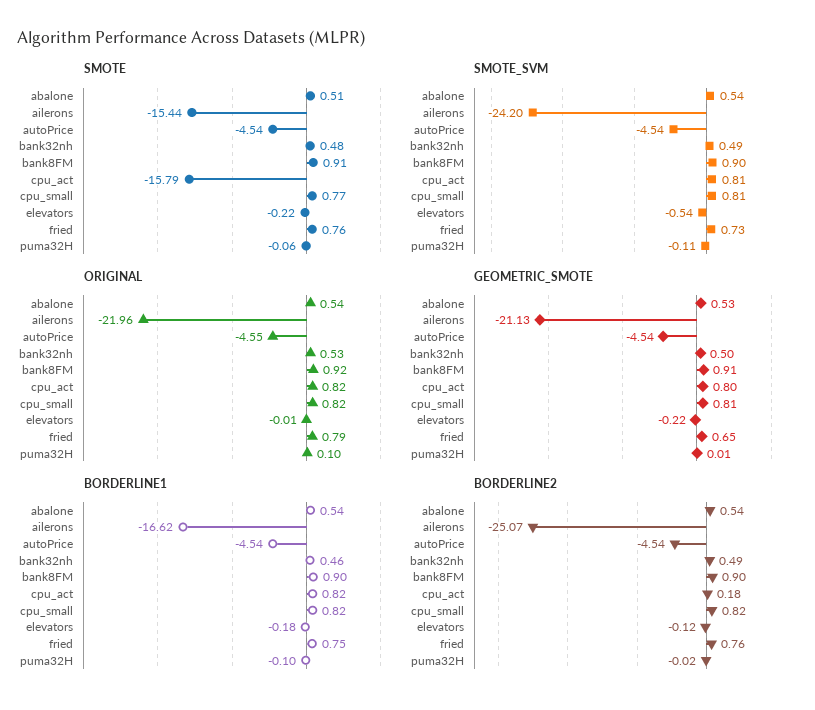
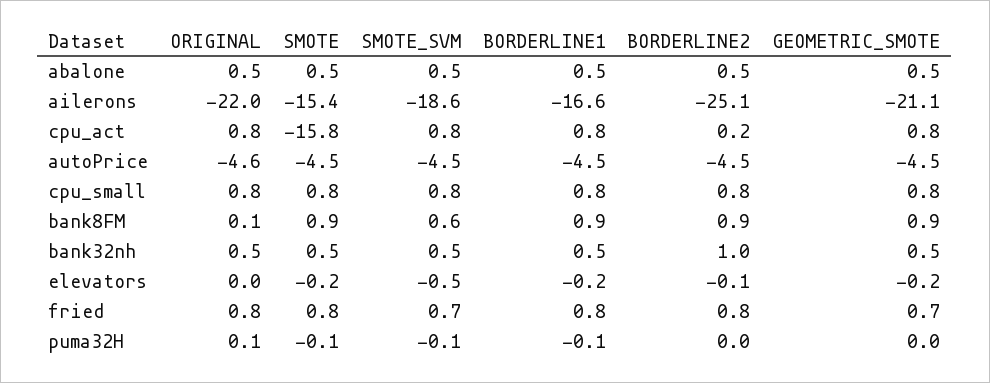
  {
    "SMOTE": {
      "abalone": 0.51,
      "ailerons": -15.44,
      "autoPrice": -4.54,
      "bank32nh": 0.48,
      "bank8FM": 0.91,
      "cpu_act": -15.79,
      "cpu_small": 0.77,
      "elevators": -0.22,
      "fried": 0.76,
      "puma32H": -0.06
    },
    "SMOTE_SVM": {
      "abalone": 0.54,
-     "ailerons": -24.2,
+     "ailerons": -18.6,
      "autoPrice": -4.54,
      "bank32nh": 0.49,
-     "bank8FM": 0.9,
+     "bank8FM": 0.6,
      "cpu_act": 0.81,
      "cpu_small": 0.81,
      "elevators": -0.54,
      "fried": 0.73,
      "puma32H": -0.11
    },
    "ORIGINAL": {
      "abalone": 0.54,
      "ailerons": -21.96,
      "autoPrice": -4.55,
      "bank32nh": 0.53,
-     "bank8FM": 0.92,
+     "bank8FM": 0.1,
      "cpu_act": 0.82,
      "cpu_small": 0.82,
      "elevators": -0.01,
      "fried": 0.79,
      "puma32H": 0.1
    },
    "GEOMETRIC_SMOTE": {
      "abalone": 0.53,
      "ailerons": -21.13,
      "autoPrice": -4.54,
      "bank32nh": 0.5,
      "bank8FM": 0.91,
      "cpu_act": 0.8,
      "cpu_small": 0.81,
      "elevators": -0.22,
      "fried": 0.65,
      "puma32H": 0.01
    },
    "BORDERLINE1": {
      "abalone": 0.54,
      "ailerons": -16.62,
      "autoPrice": -4.54,
      "bank32nh": 0.46,
      "bank8FM": 0.9,
      "cpu_act": 0.82,
      "cpu_small": 0.82,
      "elevators": -0.18,
      "fried": 0.75,
      "puma32H": -0.1
    },
    "BORDERLINE2": {
      "abalone": 0.54,
      "ailerons": -25.07,
      "autoPrice": -4.54,
-     "bank32nh": 0.49,
+     "bank32nh": 1,
      "bank8FM": 0.9,
      "cpu_act": 0.18,
      "cpu_small": 0.82,
      "elevators": -0.12,
      "fried": 0.76,
      "puma32H": -0.02
    }
  }

